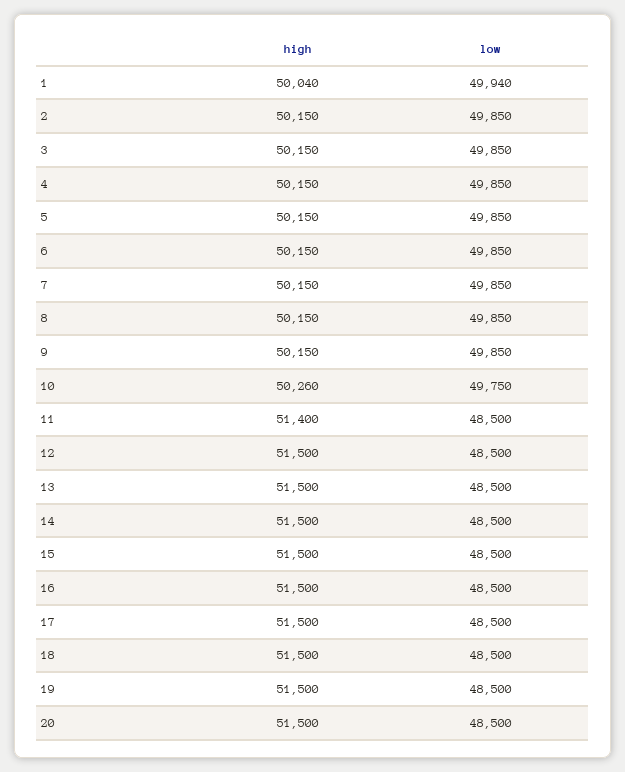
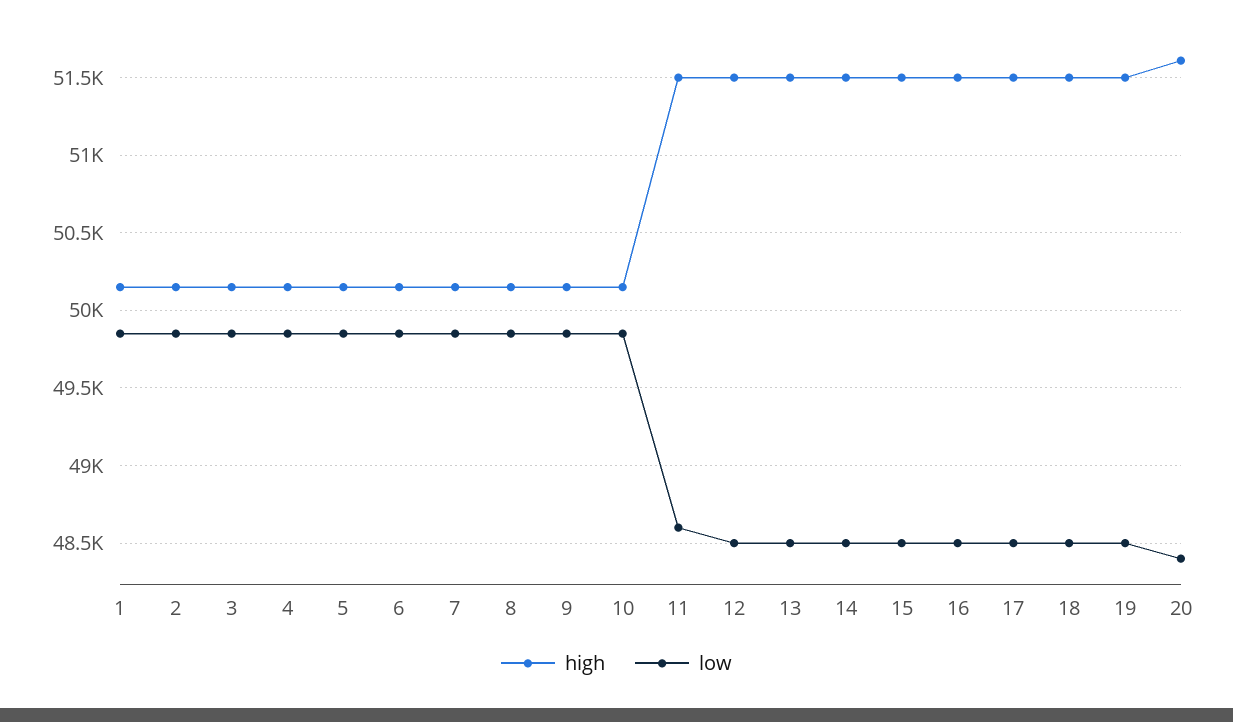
  {
    "high": {
-     "1": 50040,
+     "1": 50150,
      "2": 50150,
      "3": 50150,
      "4": 50150,
      "5": 50150,
      "6": 50150,
      "7": 50150,
      "8": 50150,
      "9": 50150,
-     "10": 50260,
+     "10": 50150,
-     "11": 51400,
+     "11": 51500,
      "12": 51500,
      "13": 51500,
      "14": 51500,
      "15": 51500,
      "16": 51500,
      "17": 51500,
      "18": 51500,
      "19": 51500,
-     "20": 51500
+     "20": 51600
    },
    "low": {
-     "1": 49940,
+     "1": 49850,
      "2": 49850,
      "3": 49850,
      "4": 49850,
      "5": 49850,
      "6": 49850,
      "7": 49850,
      "8": 49850,
      "9": 49850,
-     "10": 49750,
+     "10": 49850,
-     "11": 48500,
+     "11": 48600,
      "12": 48500,
      "13": 48500,
      "14": 48500,
      "15": 48500,
      "16": 48500,
      "17": 48500,
      "18": 48500,
      "19": 48500,
-     "20": 48500
+     "20": 48400
    }
  }

